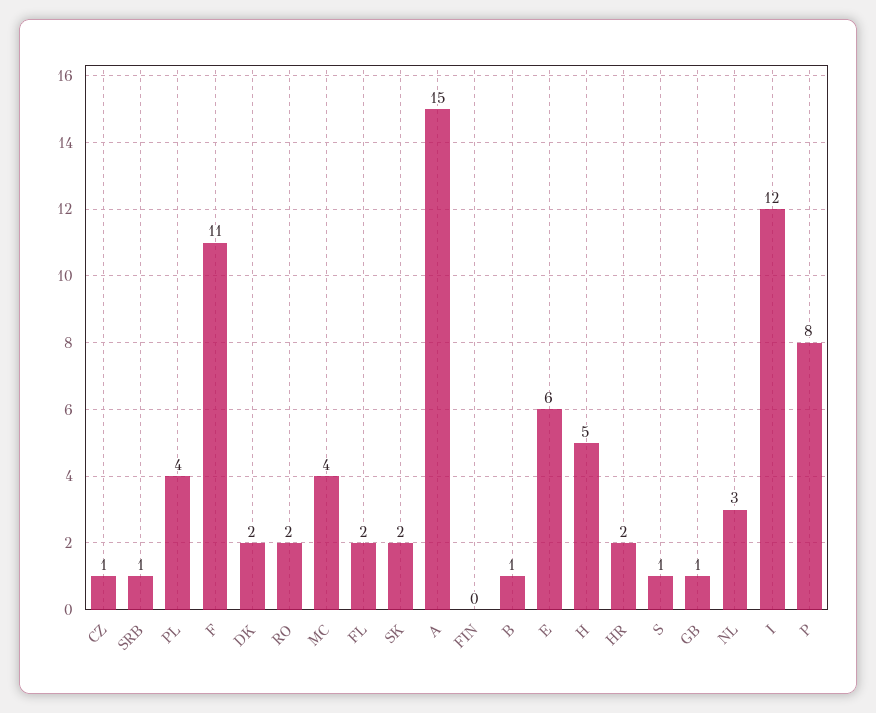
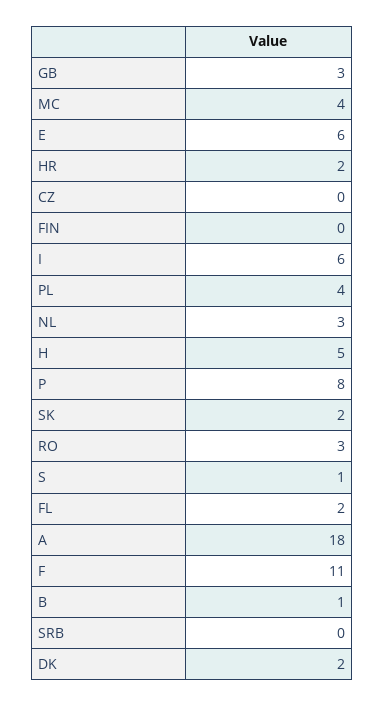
  {
-   "CZ": 1,
+   "CZ": 0,
-   "SRB": 1,
+   "SRB": 0,
    "PL": 4,
    "F": 11,
    "DK": 2,
-   "RO": 2,
+   "RO": 3,
    "MC": 4,
    "FL": 2,
    "SK": 2,
-   "A": 15,
+   "A": 18,
    "FIN": 0,
    "B": 1,
    "E": 6,
    "H": 5,
    "HR": 2,
    "S": 1,
-   "GB": 1,
+   "GB": 3,
    "NL": 3,
-   "I": 12,
+   "I": 6,
    "P": 8
  }

